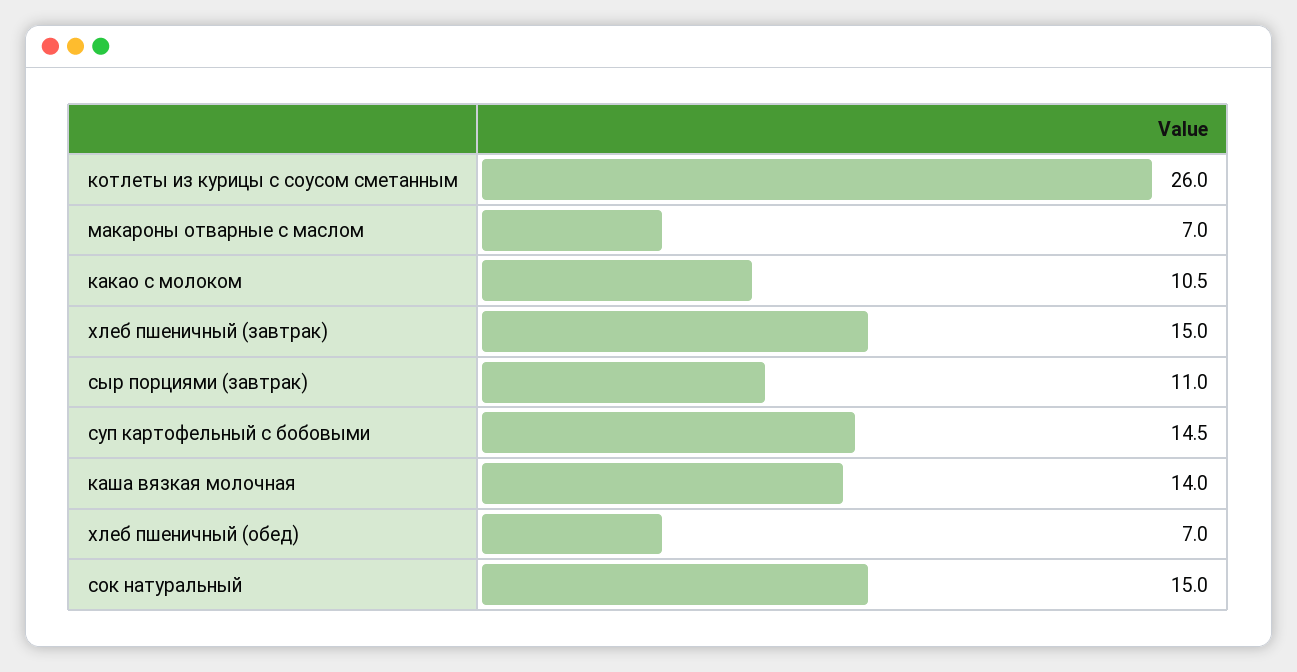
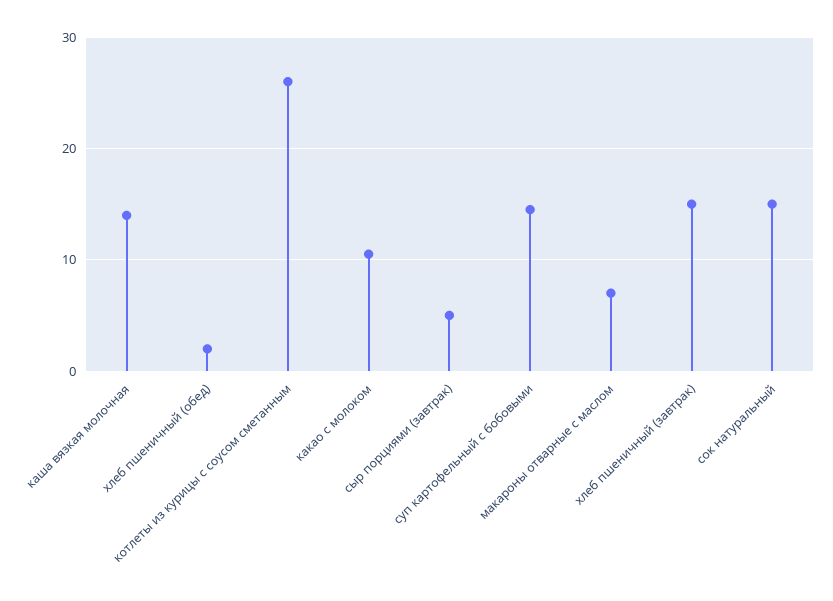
  {
    "котлеты из курицы с соусом сметанным": 26,
    "макароны отварные с маслом": 7,
    "какао с молоком": 10.5,
    "хлеб пшеничный (завтрак)": 15,
-   "сыр порциями (завтрак)": 11,
+   "сыр порциями (завтрак)": 5,
    "суп картофельный с бобовыми": 14.5,
    "каша вязкая молочная": 14,
-   "хлеб пшеничный (обед)": 7,
+   "хлеб пшеничный (обед)": 2,
    "сок натуральный": 15
  }

